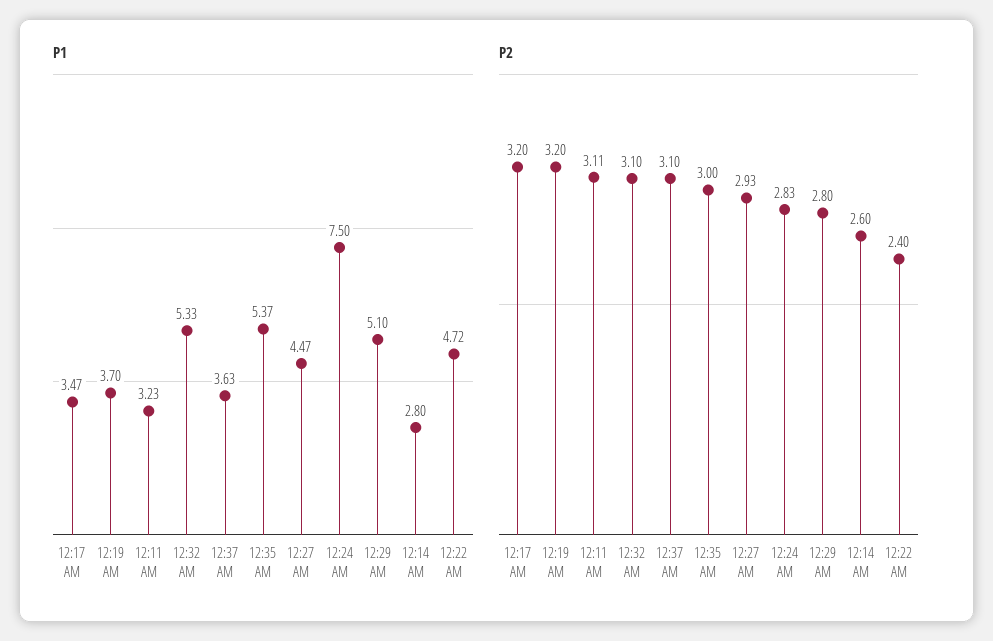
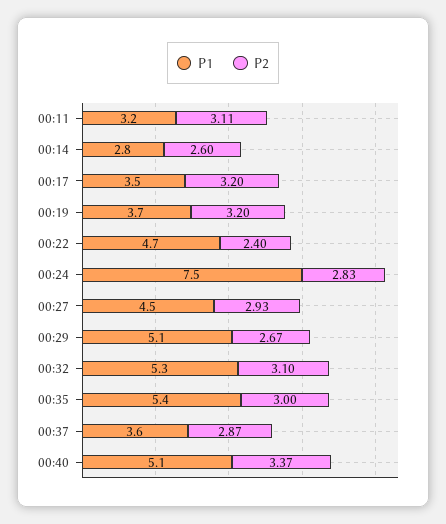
  {
    "P1": {
      "12:17 AM": 3.47,
      "12:19 AM": 3.7,
      "12:11 AM": 3.23,
      "12:32 AM": 5.33,
      "12:37 AM": 3.63,
      "12:35 AM": 5.37,
      "12:27 AM": 4.47,
      "12:24 AM": 7.5,
      "12:29 AM": 5.1,
      "12:14 AM": 2.8,
-     "12:22 AM": 4.72
+     "12:22 AM": 4.72,
+     "00:40": 5.1
    },
    "P2": {
      "12:17 AM": 3.2,
      "12:19 AM": 3.2,
      "12:11 AM": 3.11,
      "12:32 AM": 3.1,
-     "12:37 AM": 3.1,
+     "12:37 AM": 2.87,
      "12:35 AM": 3,
      "12:27 AM": 2.93,
      "12:24 AM": 2.83,
-     "12:29 AM": 2.8,
+     "12:29 AM": 2.67,
      "12:14 AM": 2.6,
-     "12:22 AM": 2.4
+     "12:22 AM": 2.4,
+     "00:40": 3.37
    }
  }

